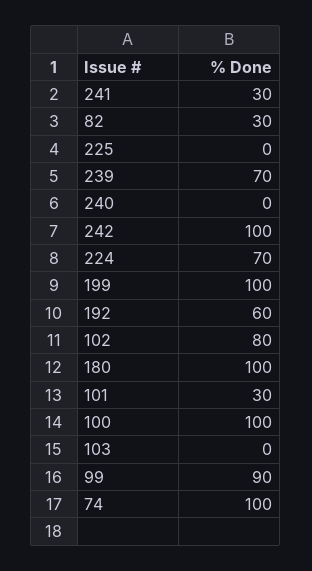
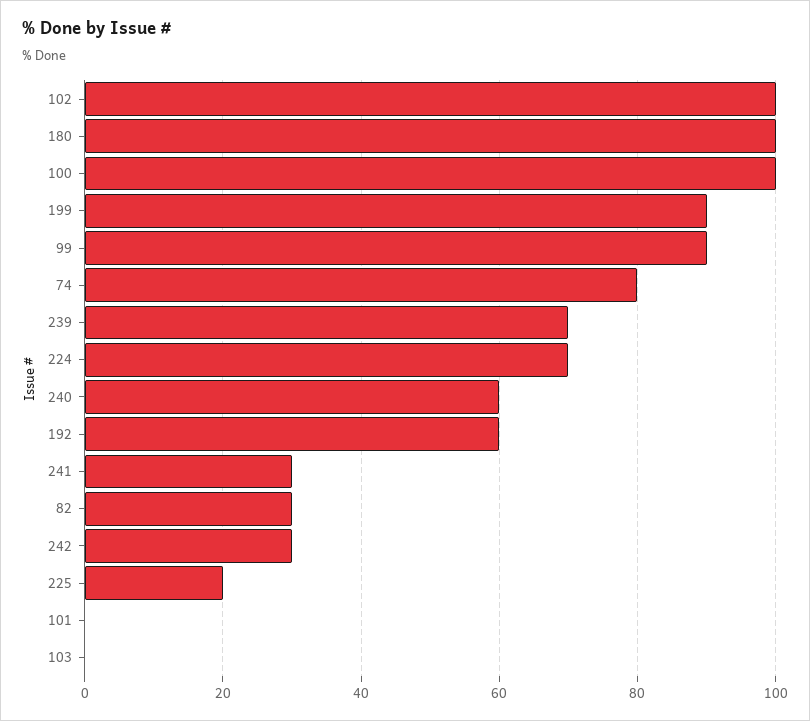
  {
    "241": 30,
    "82": 30,
-   "225": 0,
+   "225": 20,
    "239": 70,
-   "240": 0,
+   "240": 60,
-   "242": 100,
+   "242": 30,
    "224": 70,
-   "199": 100,
+   "199": 90,
    "192": 60,
-   "102": 80,
+   "102": 100,
    "180": 100,
-   "101": 30,
+   "101": 0,
    "100": 100,
    "103": 0,
    "99": 90,
-   "74": 100
+   "74": 80
  }

